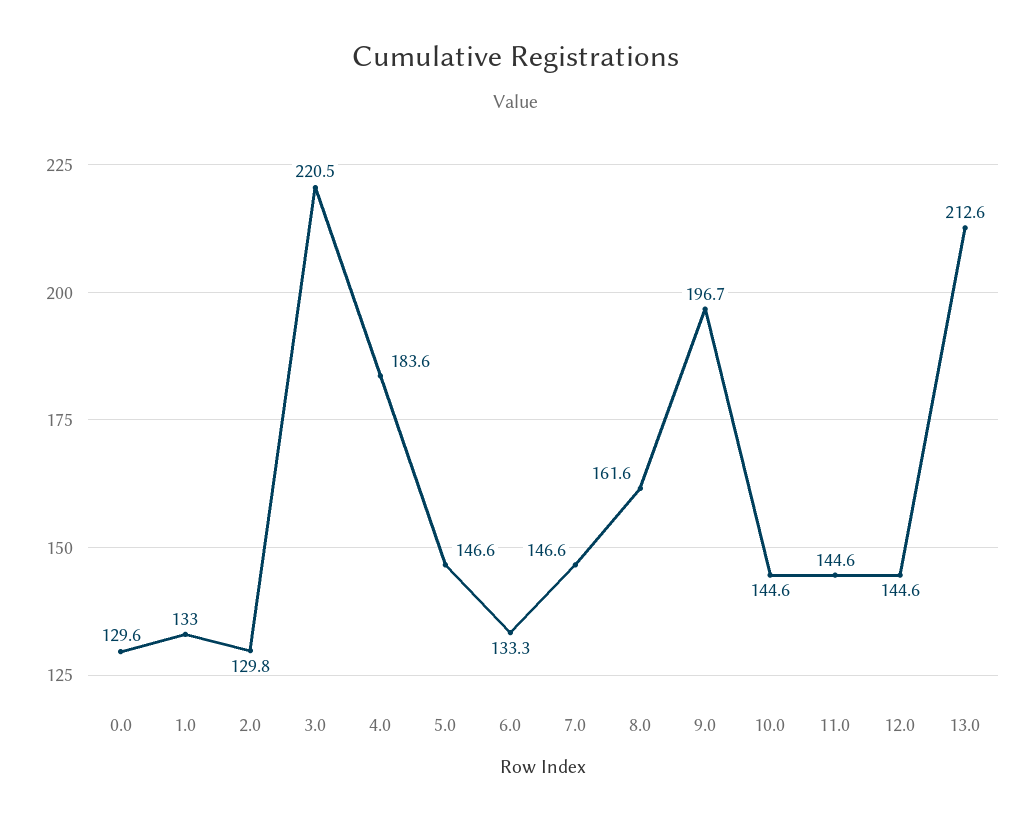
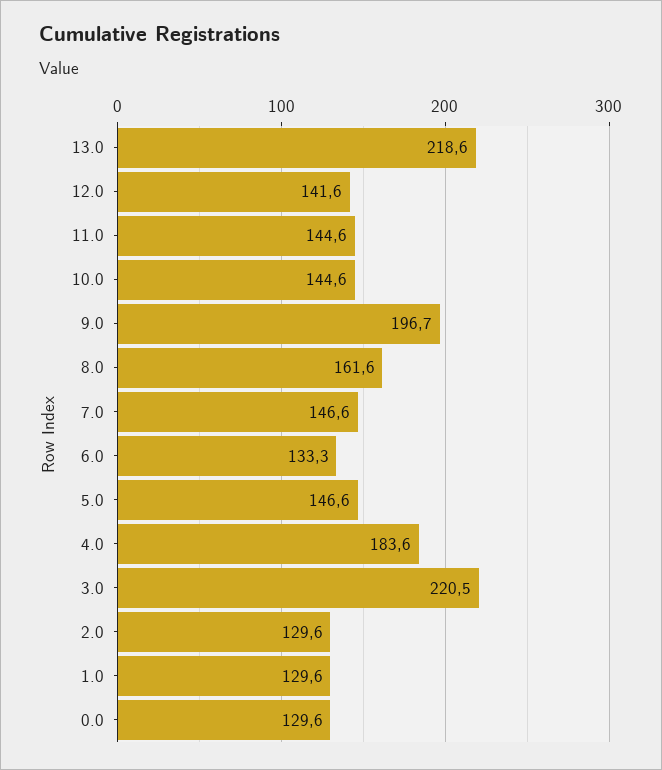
  {
    "0.0": 129.6,
-   "1.0": 133,
+   "1.0": 129.6,
-   "2.0": 129.8,
+   "2.0": 129.6,
    "3.0": 220.5,
    "4.0": 183.6,
    "5.0": 146.6,
    "6.0": 133.3,
    "7.0": 146.6,
    "8.0": 161.6,
    "9.0": 196.7,
    "10.0": 144.6,
    "11.0": 144.6,
-   "12.0": 144.6,
+   "12.0": 141.6,
-   "13.0": 212.6
+   "13.0": 218.6
  }

